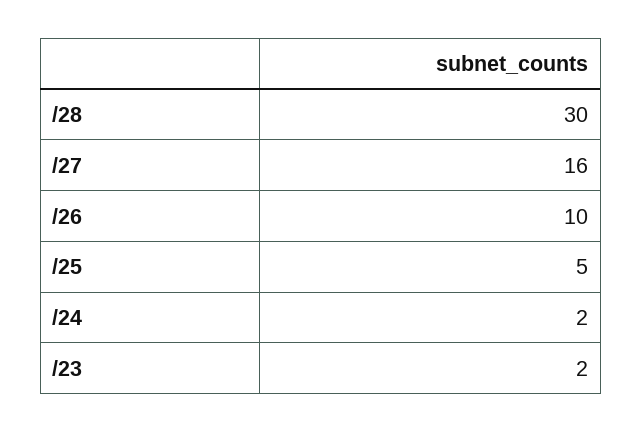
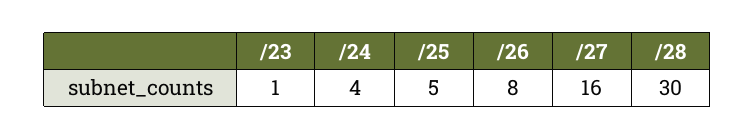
  {
    "/28": 30,
    "/27": 16,
-   "/26": 10,
+   "/26": 8,
    "/25": 5,
-   "/24": 2,
+   "/24": 4,
-   "/23": 2
+   "/23": 1
  }

